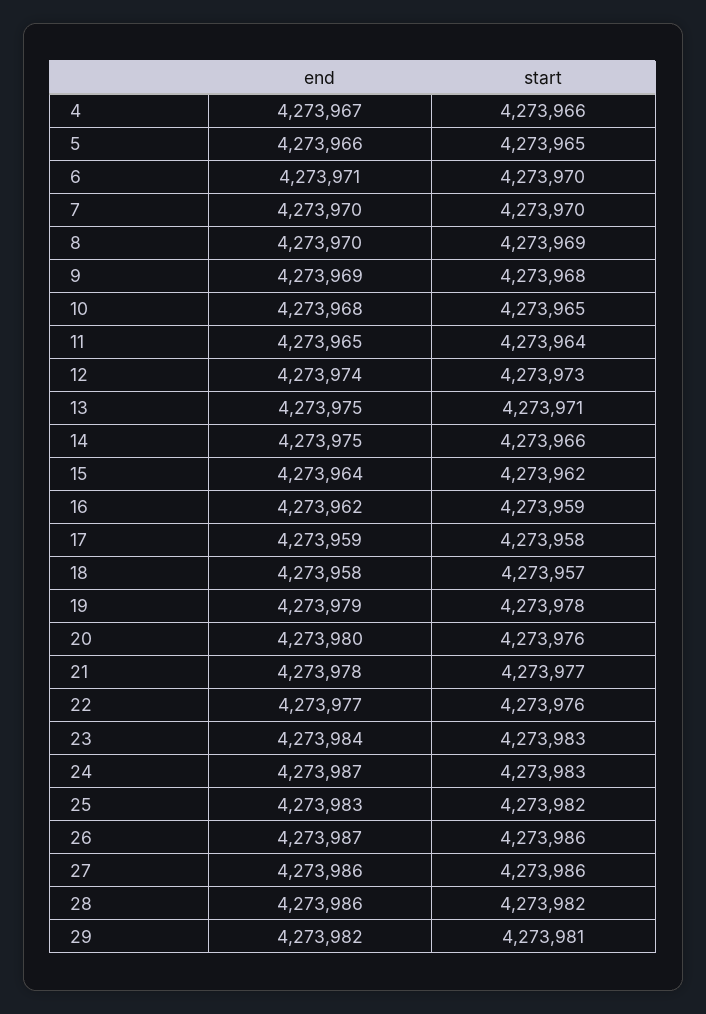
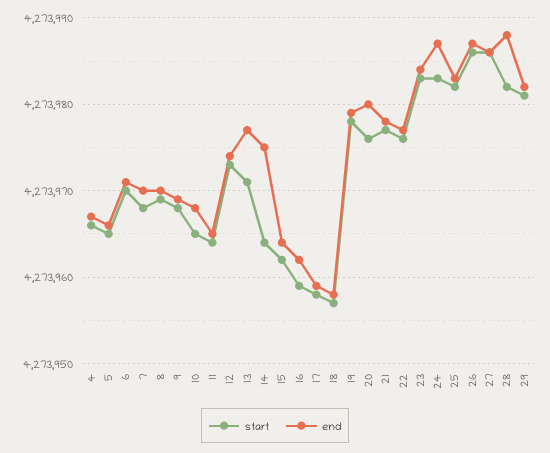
  {
    "end": {
      "4": 4273967,
      "5": 4273966,
      "6": 4273971,
      "7": 4273970,
      "8": 4273970,
      "9": 4273969,
      "10": 4273968,
      "11": 4273965,
      "12": 4273974,
-     "13": 4273975,
+     "13": 4273977,
      "14": 4273975,
      "15": 4273964,
      "16": 4273962,
      "17": 4273959,
      "18": 4273958,
      "19": 4273979,
      "20": 4273980,
      "21": 4273978,
      "22": 4273977,
      "23": 4273984,
      "24": 4273987,
      "25": 4273983,
      "26": 4273987,
      "27": 4273986,
-     "28": 4273986,
+     "28": 4273988,
      "29": 4273982
    },
    "start": {
      "4": 4273966,
      "5": 4273965,
      "6": 4273970,
-     "7": 4273970,
+     "7": 4273968,
      "8": 4273969,
      "9": 4273968,
      "10": 4273965,
      "11": 4273964,
      "12": 4273973,
      "13": 4273971,
-     "14": 4273966,
+     "14": 4273964,
      "15": 4273962,
      "16": 4273959,
      "17": 4273958,
      "18": 4273957,
      "19": 4273978,
      "20": 4273976,
      "21": 4273977,
      "22": 4273976,
      "23": 4273983,
      "24": 4273983,
      "25": 4273982,
      "26": 4273986,
      "27": 4273986,
      "28": 4273982,
      "29": 4273981
    }
  }

